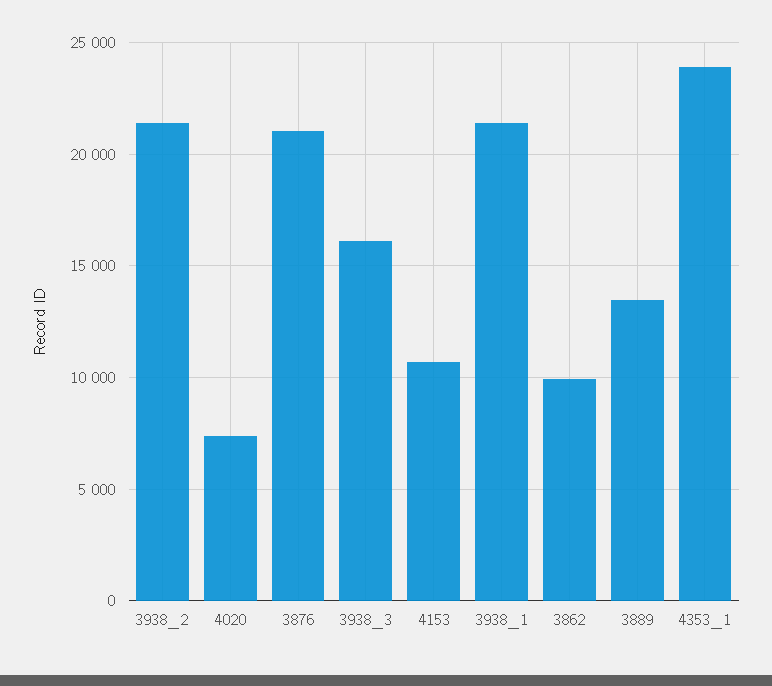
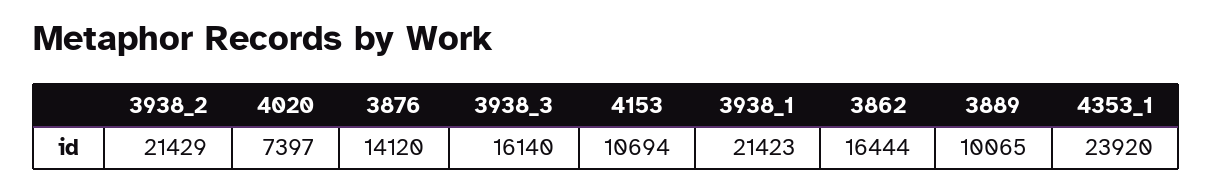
  {
    "3938_2": 21429,
    "4020": 7397,
-   "3876": 21000,
+   "3876": 14120,
    "3938_3": 16140,
    "4153": 10694,
    "3938_1": 21423,
-   "3862": 10000,
+   "3862": 16444,
-   "3889": 13500,
+   "3889": 10065,
    "4353_1": 23920
  }

